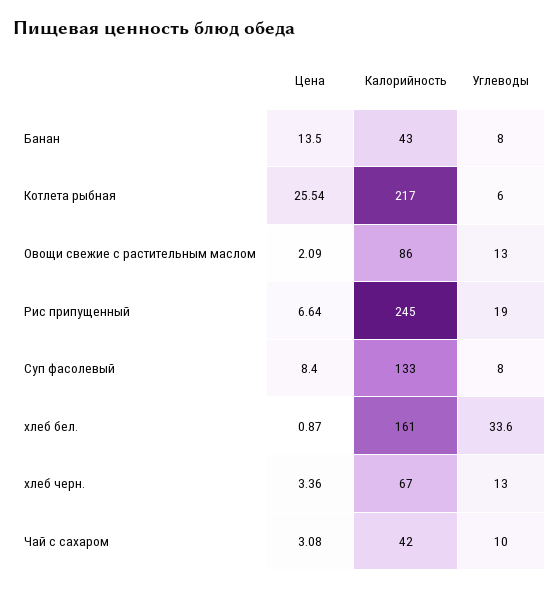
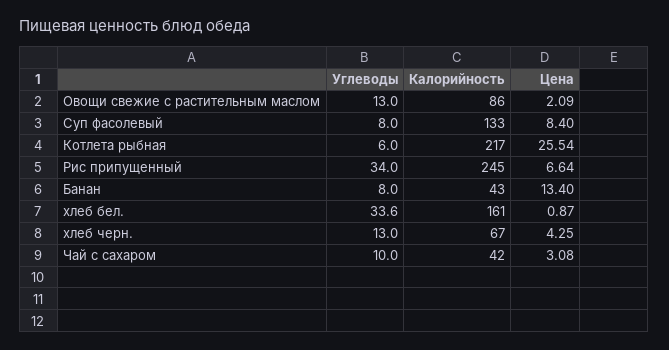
  {
    "Цена": {
-     "Банан": 13.5,
+     "Банан": 13.4,
      "Котлета рыбная": 25.54,
      "Овощи свежие с растительным маслом": 2.09,
      "Рис припущенный": 6.64,
      "Суп фасолевый": 8.4,
      "хлеб бел.": 0.87,
-     "хлеб черн.": 3.36,
+     "хлеб черн.": 4.25,
      "Чай с сахаром": 3.08
    },
    "Калорийность": {
      "Банан": 43,
      "Котлета рыбная": 217,
      "Овощи свежие с растительным маслом": 86,
      "Рис припущенный": 245,
      "Суп фасолевый": 133,
      "хлеб бел.": 161,
      "хлеб черн.": 67,
      "Чай с сахаром": 42
    },
    "Углеводы": {
      "Банан": 8,
      "Котлета рыбная": 6,
      "Овощи свежие с растительным маслом": 13,
-     "Рис припущенный": 19,
+     "Рис припущенный": 34,
      "Суп фасолевый": 8,
      "хлеб бел.": 33.6,
      "хлеб черн.": 13,
      "Чай с сахаром": 10
    }
  }

